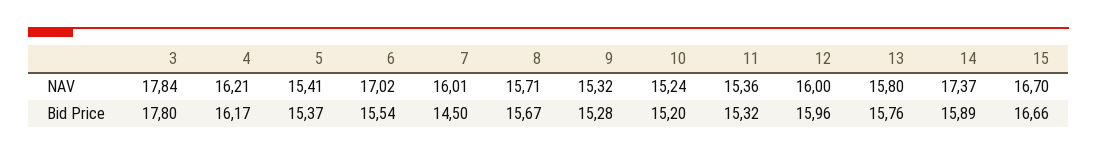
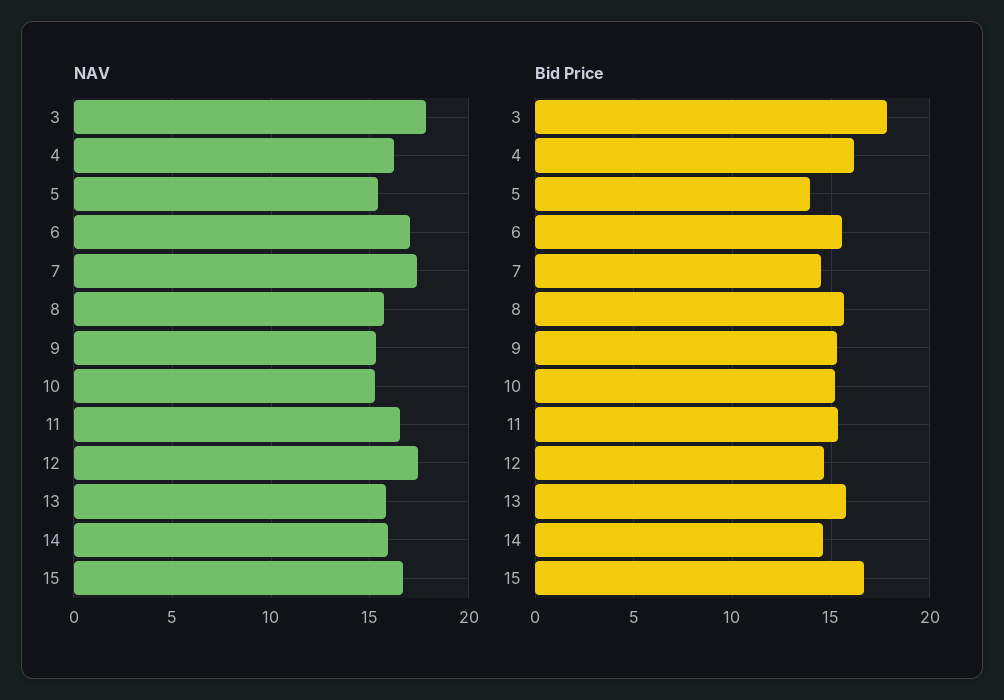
  {
    "NAV": {
      "3": 17.84,
      "4": 16.21,
      "5": 15.41,
      "6": 17.02,
-     "7": 16.01,
+     "7": 17.5,
      "8": 15.71,
      "9": 15.32,
      "10": 15.24,
-     "11": 15.36,
+     "11": 16.5,
-     "12": 16,
+     "12": 17.5,
      "13": 15.8,
-     "14": 17.37,
+     "14": 16,
      "15": 16.7
    },
    "Bid Price": {
      "3": 17.8,
      "4": 16.17,
-     "5": 15.37,
+     "5": 14,
      "6": 15.54,
      "7": 14.5,
      "8": 15.67,
      "9": 15.28,
      "10": 15.2,
      "11": 15.32,
-     "12": 15.96,
+     "12": 14.5,
      "13": 15.76,
-     "14": 15.89,
+     "14": 14.5,
      "15": 16.66
    }
  }

